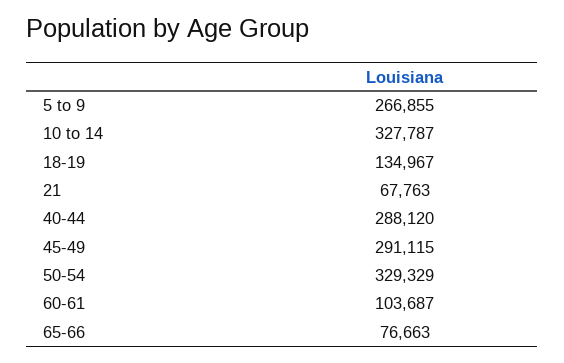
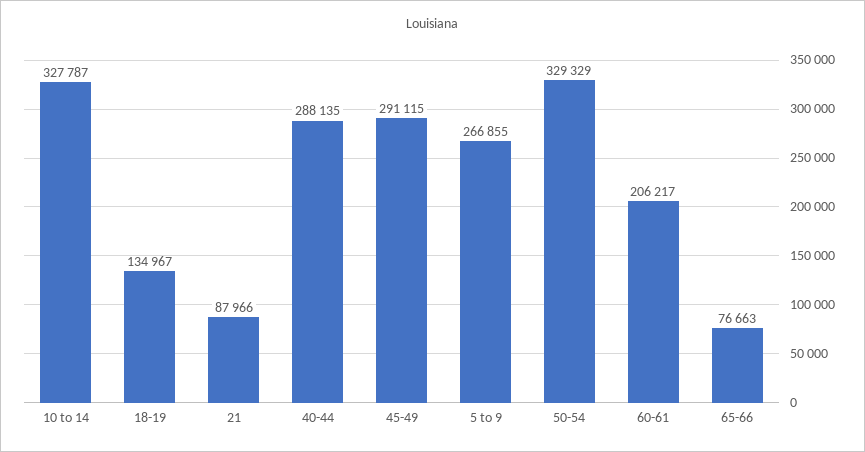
  {
    "5 to 9": 266855,
    "10 to 14": 327787,
    "18-19": 134967,
-   "21": 67763,
+   "21": 87966,
-   "40-44": 288120,
+   "40-44": 288135,
    "45-49": 291115,
    "50-54": 329329,
-   "60-61": 103687,
+   "60-61": 206217,
    "65-66": 76663
  }

